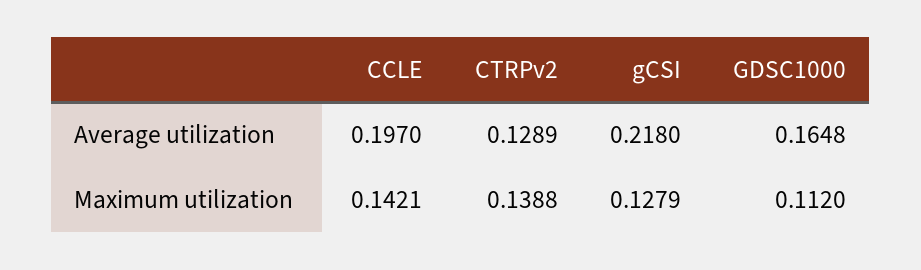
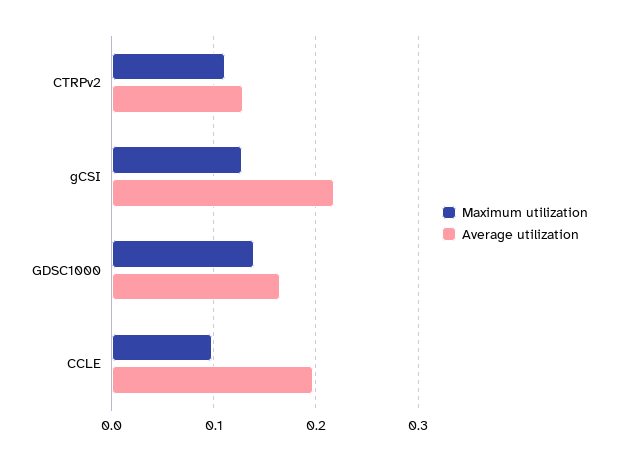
  {
    "Average utilization": {
      "CCLE": 0.197,
      "CTRPv2": 0.1289,
      "gCSI": 0.218,
      "GDSC1000": 0.1648
    },
    "Maximum utilization": {
-     "CCLE": 0.1421,
+     "CCLE": 0.1,
-     "CTRPv2": 0.1388,
+     "CTRPv2": 0.11,
      "gCSI": 0.1279,
-     "GDSC1000": 0.112
+     "GDSC1000": 0.14
    }
  }

